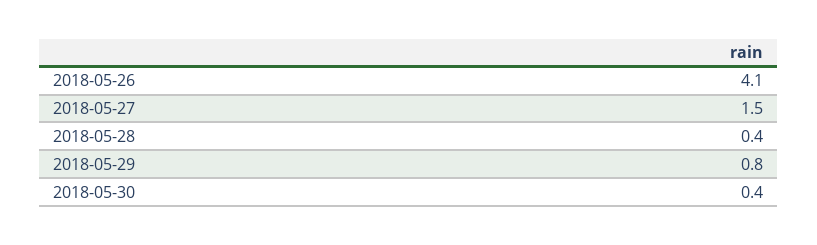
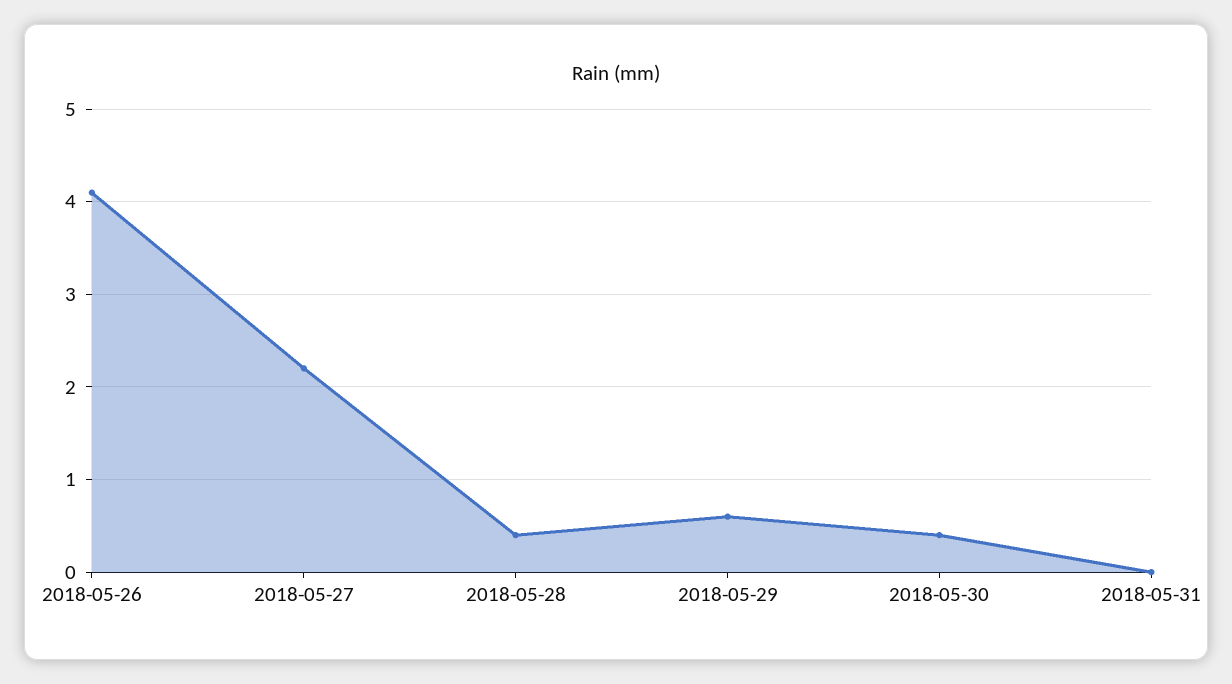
  {
    "2018-05-26": 4.1,
-   "2018-05-27": 1.5,
+   "2018-05-27": 2.2,
    "2018-05-28": 0.4,
-   "2018-05-29": 0.8,
+   "2018-05-29": 0.6,
-   "2018-05-30": 0.4
+   "2018-05-30": 0.4,
+   "2018-05-31": 0
  }

